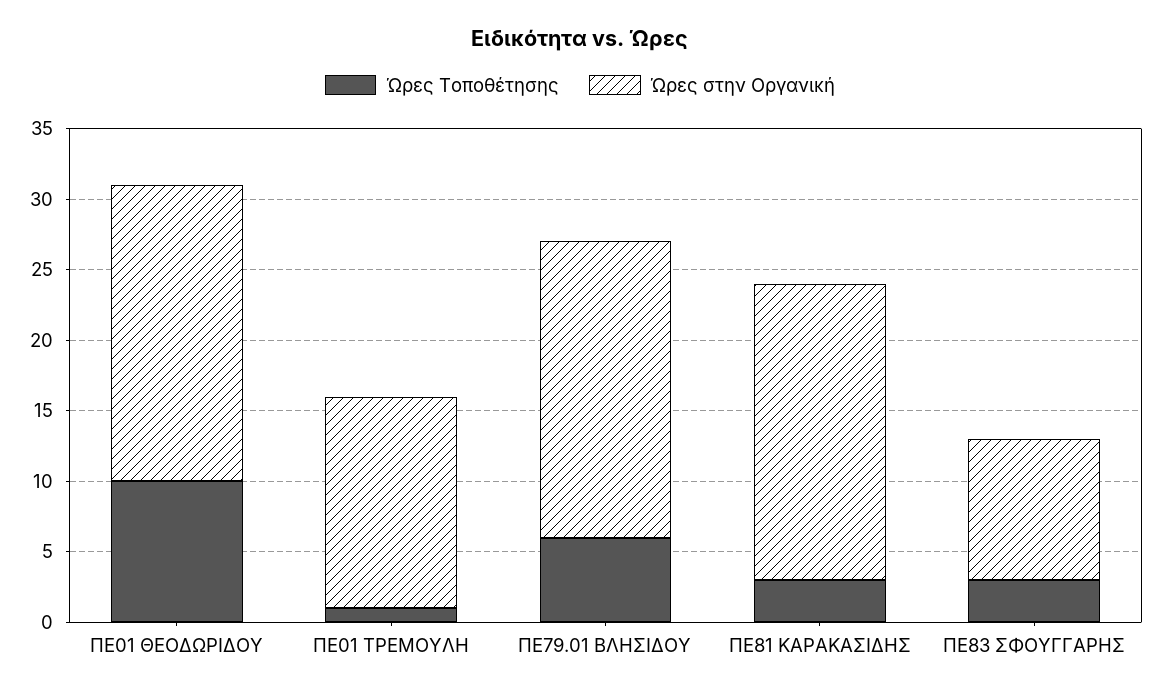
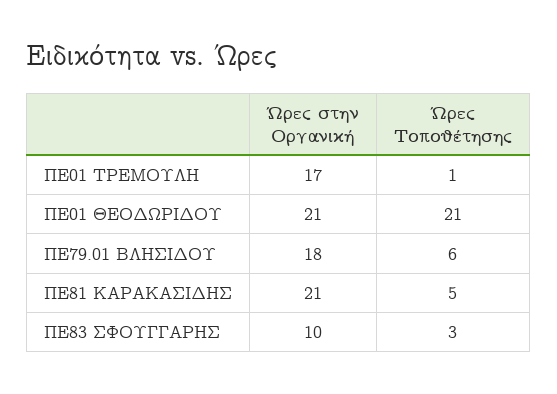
  {
    "Ώρες Τοποθέτησης": {
-     "ΠΕ01 ΘΕΟΔΩΡΙΔΟΥ": 10,
+     "ΠΕ01 ΘΕΟΔΩΡΙΔΟΥ": 21,
      "ΠΕ01 ΤΡΕΜΟΥΛΗ": 1,
      "ΠΕ79.01 ΒΛΗΣΙΔΟΥ": 6,
-     "ΠΕ81 ΚΑΡΑΚΑΣΙΔΗΣ": 3,
+     "ΠΕ81 ΚΑΡΑΚΑΣΙΔΗΣ": 5,
      "ΠΕ83 ΣΦΟΥΓΓΑΡΗΣ": 3
    },
    "Ώρες στην Οργανική": {
      "ΠΕ01 ΘΕΟΔΩΡΙΔΟΥ": 21,
-     "ΠΕ01 ΤΡΕΜΟΥΛΗ": 15,
+     "ΠΕ01 ΤΡΕΜΟΥΛΗ": 17,
-     "ΠΕ79.01 ΒΛΗΣΙΔΟΥ": 21,
+     "ΠΕ79.01 ΒΛΗΣΙΔΟΥ": 18,
      "ΠΕ81 ΚΑΡΑΚΑΣΙΔΗΣ": 21,
      "ΠΕ83 ΣΦΟΥΓΓΑΡΗΣ": 10
    }
  }

